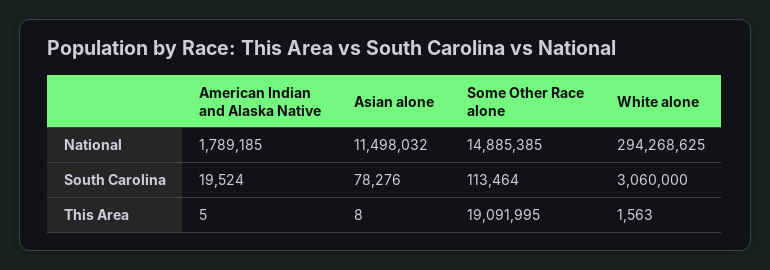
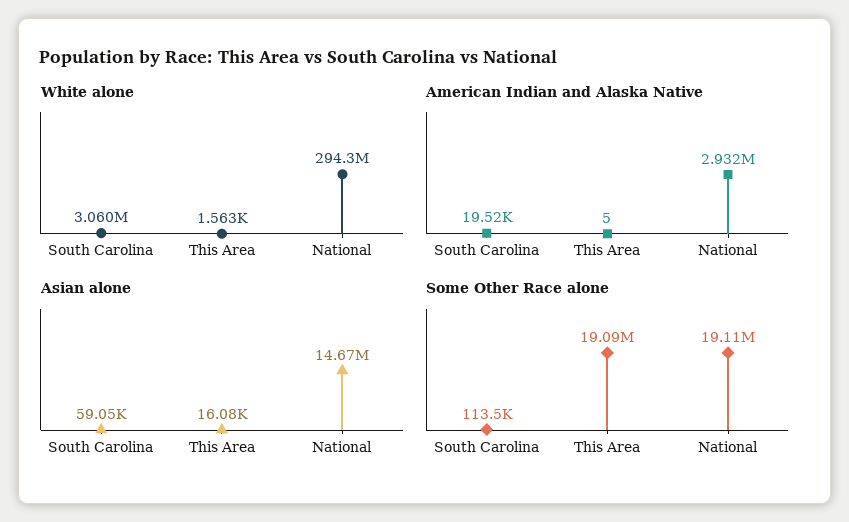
  {
    "American Indian and Alaska Native": {
-     "National": 1789185,
+     "National": 2932000,
      "South Carolina": 19524,
      "This Area": 5
    },
    "Asian alone": {
-     "National": 11498032,
+     "National": 14670000,
-     "South Carolina": 78276,
+     "South Carolina": 59050,
-     "This Area": 8
+     "This Area": 16080
    },
    "Some Other Race alone": {
-     "National": 14885385,
+     "National": 19110000,
      "South Carolina": 113464,
      "This Area": 19091995
    },
    "White alone": {
      "National": 294268625,
      "South Carolina": 3060000,
      "This Area": 1563
    }
  }

